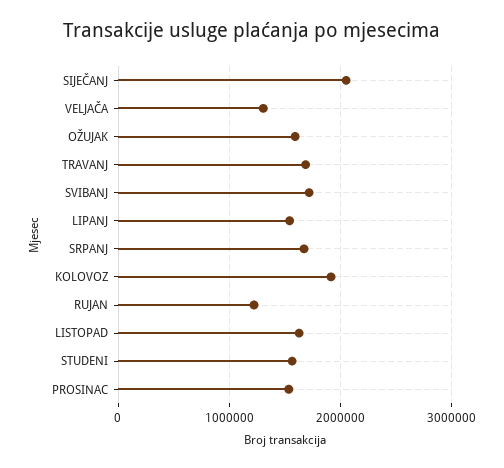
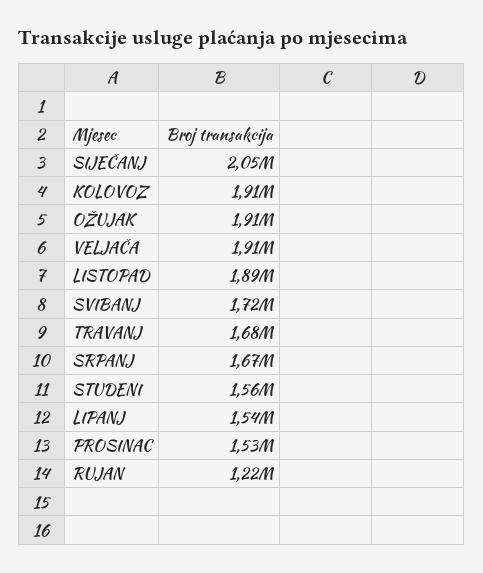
  {
    "SIJEČANJ": 2050000,
-   "VELJAČA": 1300000,
+   "VELJAČA": 1910000,
-   "OŽUJAK": 1600000,
+   "OŽUJAK": 1910000,
    "TRAVANJ": 1680000,
    "SVIBANJ": 1720000,
    "LIPANJ": 1540000,
    "SRPANJ": 1670000,
    "KOLOVOZ": 1910000,
    "RUJAN": 1220000,
-   "LISTOPAD": 1600000,
+   "LISTOPAD": 1890000,
    "STUDENI": 1560000,
    "PROSINAC": 1530000
  }

